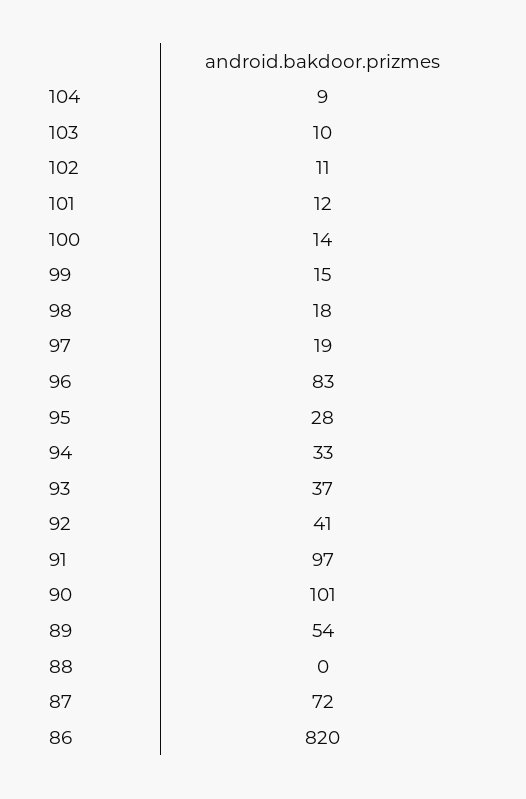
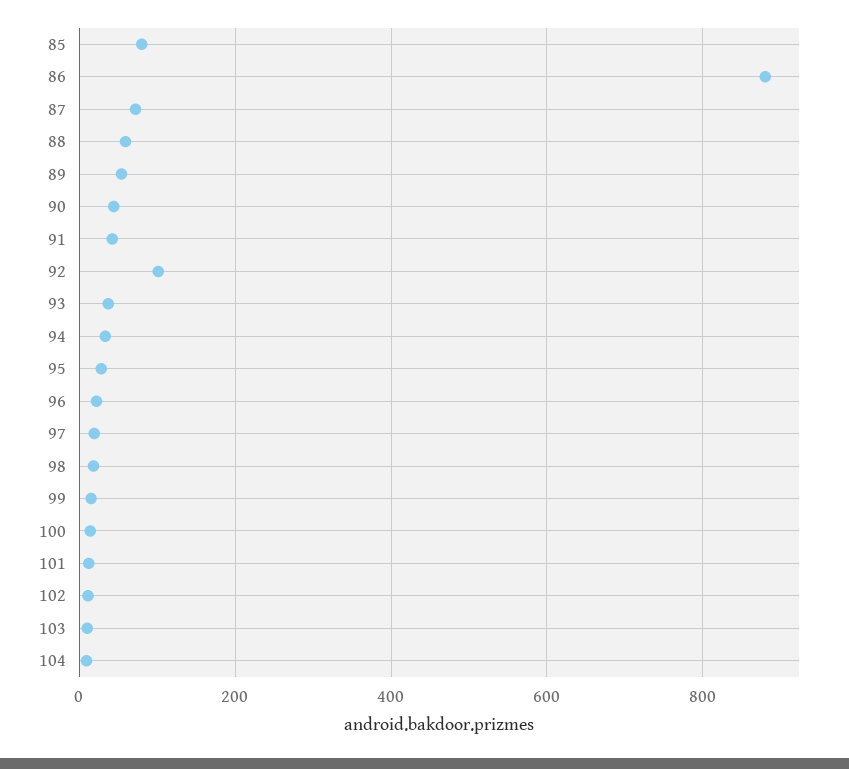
  {
    "104": 9,
    "103": 10,
    "102": 11,
    "101": 12,
    "100": 14,
    "99": 15,
    "98": 18,
    "97": 19,
-   "96": 83,
+   "96": 20,
    "95": 28,
    "94": 33,
    "93": 37,
-   "92": 41,
+   "92": 100,
-   "91": 97,
+   "91": 40,
-   "90": 101,
+   "90": 40,
    "89": 54,
-   "88": 0,
+   "88": 60,
    "87": 72,
-   "86": 820
+   "86": 880,
+   "85": 80
  }

